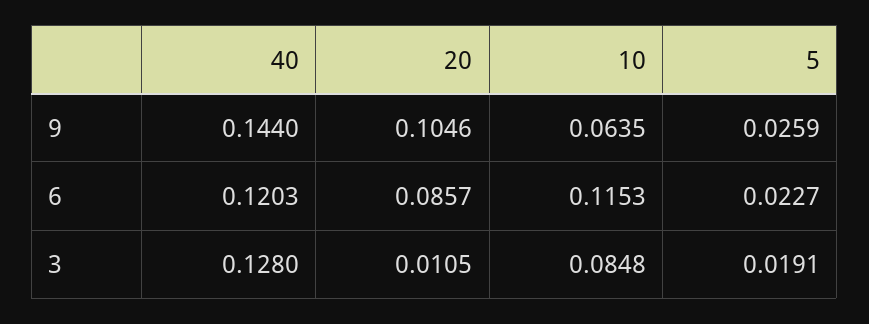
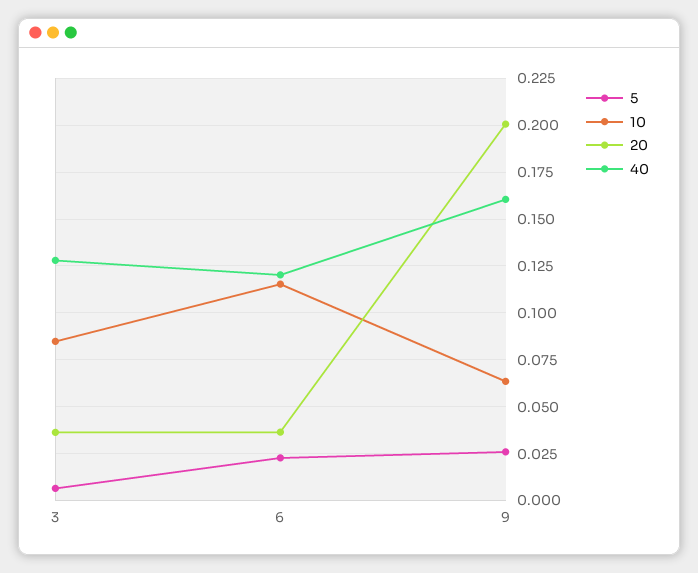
  {
    "40": {
-     "9": 0.144,
+     "9": 0.16,
      "6": 0.1203,
      "3": 0.128
    },
    "20": {
-     "9": 0.1046,
+     "9": 0.2,
-     "6": 0.0857,
+     "6": 0.035,
-     "3": 0.0105
+     "3": 0.035
    },
    "10": {
      "9": 0.0635,
      "6": 0.1153,
      "3": 0.0848
    },
    "5": {
      "9": 0.0259,
      "6": 0.0227,
-     "3": 0.0191
+     "3": 0.005
    }
  }

